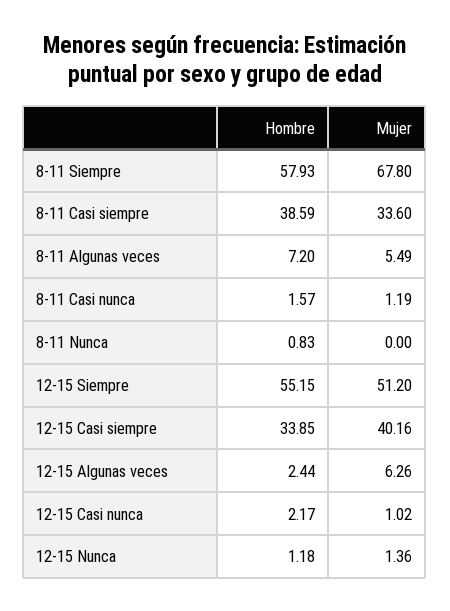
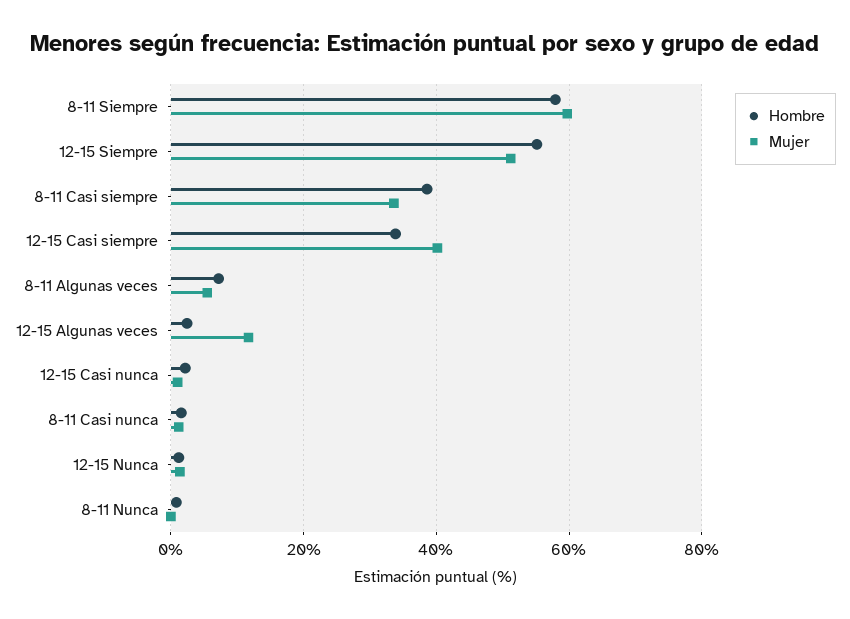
  {
    "Hombre": {
      "8-11 Siempre": 57.93,
      "8-11 Casi siempre": 38.59,
      "8-11 Algunas veces": 7.2,
      "8-11 Casi nunca": 1.57,
      "8-11 Nunca": 0.83,
      "12-15 Siempre": 55.15,
      "12-15 Casi siempre": 33.85,
      "12-15 Algunas veces": 2.44,
      "12-15 Casi nunca": 2.17,
      "12-15 Nunca": 1.18
    },
    "Mujer": {
-     "8-11 Siempre": 67.8,
+     "8-11 Siempre": 60,
      "8-11 Casi siempre": 33.6,
      "8-11 Algunas veces": 5.49,
      "8-11 Casi nunca": 1.19,
      "8-11 Nunca": 0,
      "12-15 Siempre": 51.2,
      "12-15 Casi siempre": 40.16,
-     "12-15 Algunas veces": 6.26,
+     "12-15 Algunas veces": 12,
      "12-15 Casi nunca": 1.02,
      "12-15 Nunca": 1.36
    }
  }

